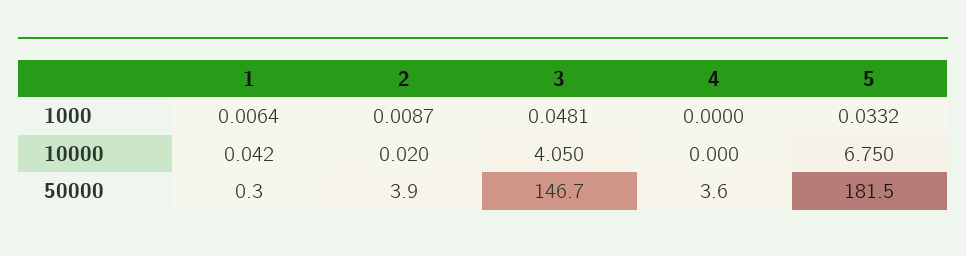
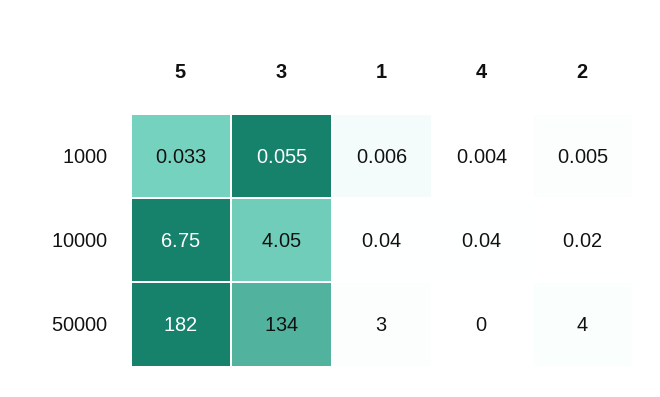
  {
    "1": {
      "1000": 0.0064,
      "10000": 0.042,
-     "50000": 0.3
+     "50000": 3
    },
    "2": {
-     "1000": 0.0087,
+     "1000": 0.005,
      "10000": 0.02,
      "50000": 3.9
    },
    "3": {
-     "1000": 0.0481,
+     "1000": 0.055,
      "10000": 4.05,
-     "50000": 146.7
+     "50000": 134
    },
    "4": {
-     "1000": 0,
+     "1000": 0.004,
-     "10000": 0,
+     "10000": 0.04,
-     "50000": 3.6
+     "50000": 0
    },
    "5": {
      "1000": 0.0332,
      "10000": 6.75,
      "50000": 181.5
    }
  }

